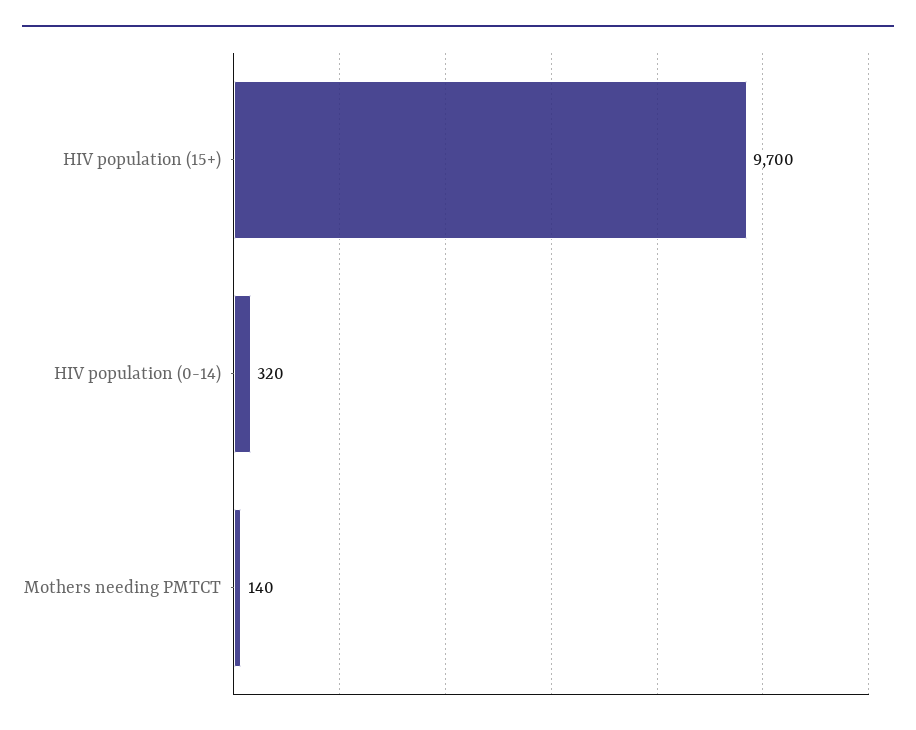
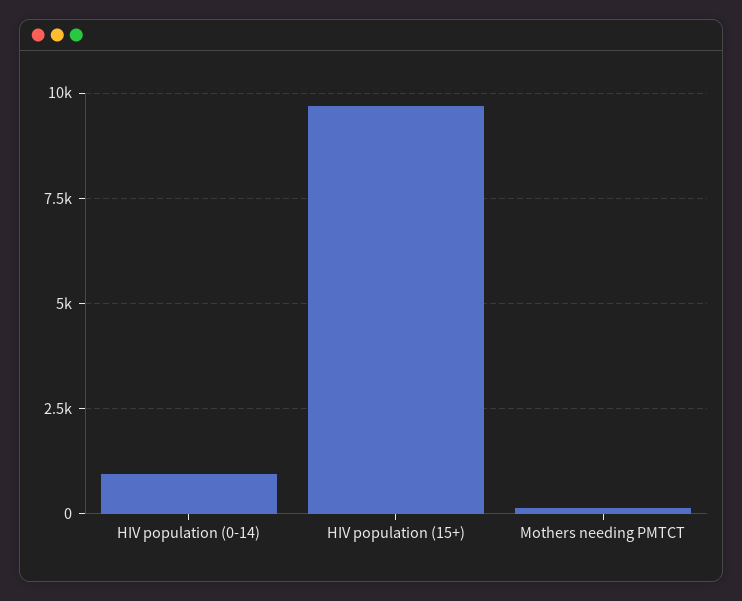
  {
    "HIV population (15+)": 9700,
-   "HIV population (0-14)": 320,
+   "HIV population (0-14)": 1000,
    "Mothers needing PMTCT": 140
  }

